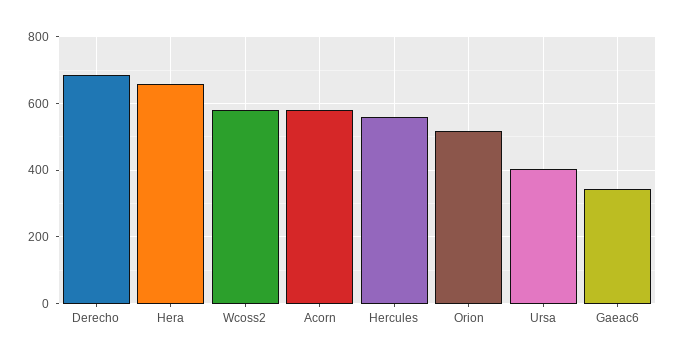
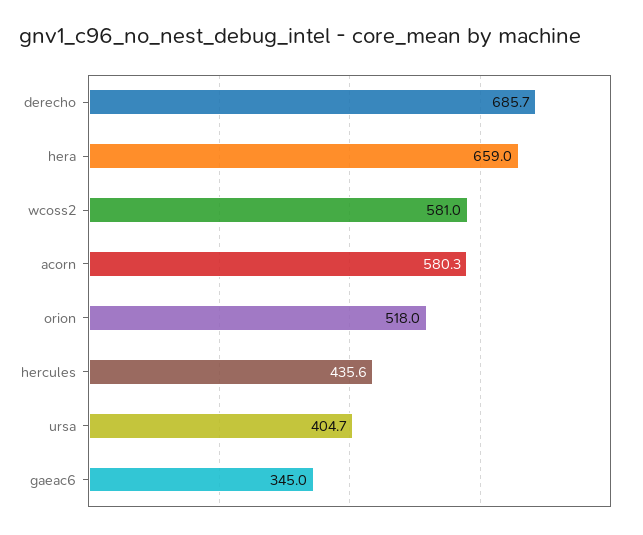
  {
    "Derecho": 685.7,
    "Hera": 659,
    "Wcoss2": 581,
    "Acorn": 580.3,
-   "Hercules": 560,
+   "Hercules": 435.6,
    "Orion": 518,
    "Ursa": 404.7,
    "Gaeac6": 345
  }

